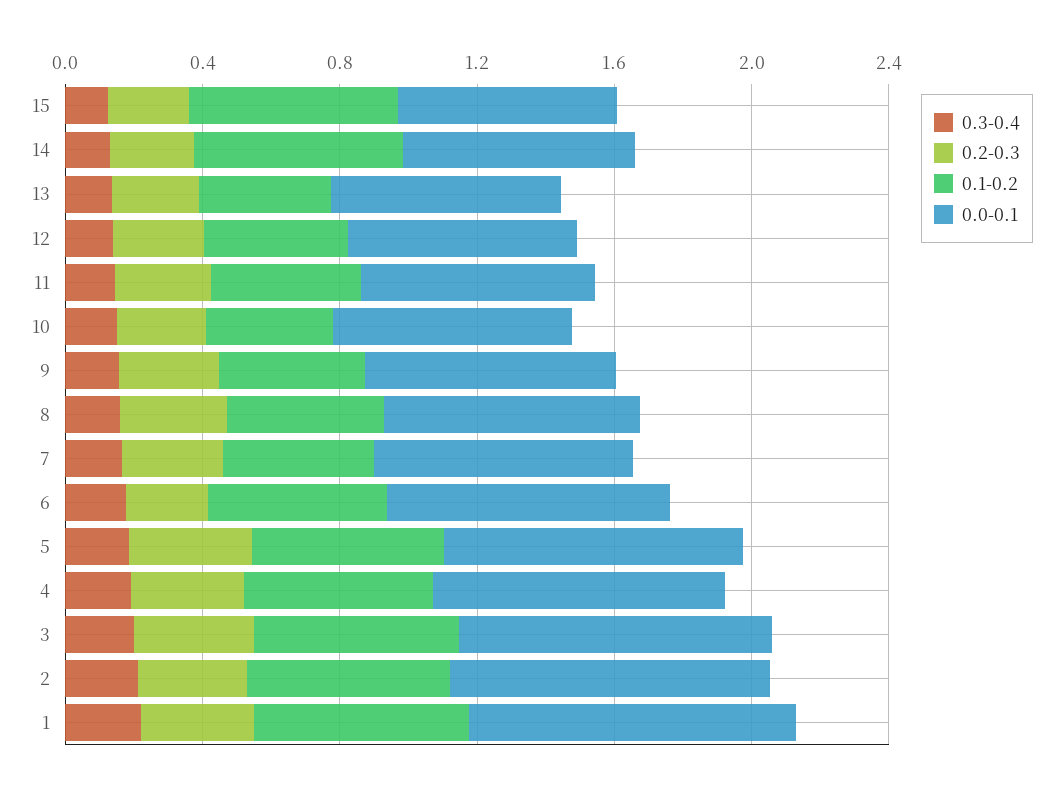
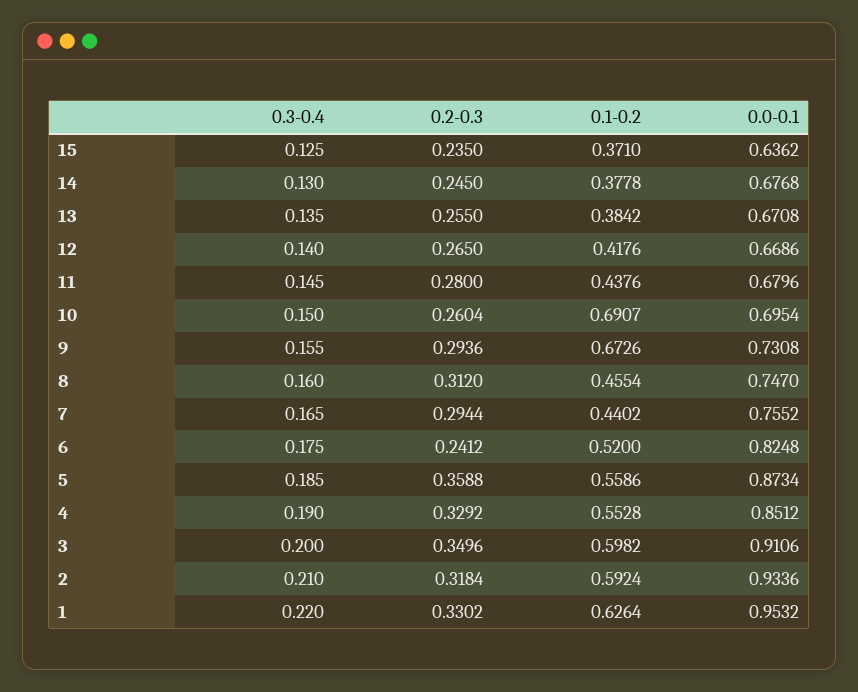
  {
    "0.3-0.4": {
      "15": 0.125,
      "14": 0.13,
      "13": 0.135,
      "12": 0.14,
      "11": 0.145,
      "10": 0.15,
      "9": 0.155,
      "8": 0.16,
      "7": 0.165,
      "6": 0.175,
      "5": 0.185,
      "4": 0.19,
      "3": 0.2,
      "2": 0.21,
      "1": 0.22
    },
    "0.2-0.3": {
      "15": 0.235,
      "14": 0.245,
      "13": 0.255,
      "12": 0.265,
      "11": 0.28,
      "10": 0.2604,
      "9": 0.2936,
      "8": 0.312,
      "7": 0.2944,
      "6": 0.2412,
      "5": 0.3588,
      "4": 0.3292,
      "3": 0.3496,
      "2": 0.3184,
      "1": 0.3302
    },
    "0.1-0.2": {
-     "15": 0.6,
+     "15": 0.371,
-     "14": 0.6,
+     "14": 0.3778,
      "13": 0.3842,
      "12": 0.4176,
      "11": 0.4376,
-     "10": 0.4,
+     "10": 0.6907,
-     "9": 0.4,
+     "9": 0.6726,
      "8": 0.4554,
      "7": 0.4402,
      "6": 0.52,
      "5": 0.5586,
      "4": 0.5528,
      "3": 0.5982,
      "2": 0.5924,
      "1": 0.6264
    },
    "0.0-0.1": {
      "15": 0.6362,
      "14": 0.6768,
      "13": 0.6708,
      "12": 0.6686,
      "11": 0.6796,
      "10": 0.6954,
      "9": 0.7308,
      "8": 0.747,
      "7": 0.7552,
      "6": 0.8248,
      "5": 0.8734,
      "4": 0.8512,
      "3": 0.9106,
      "2": 0.9336,
      "1": 0.9532
    }
  }

